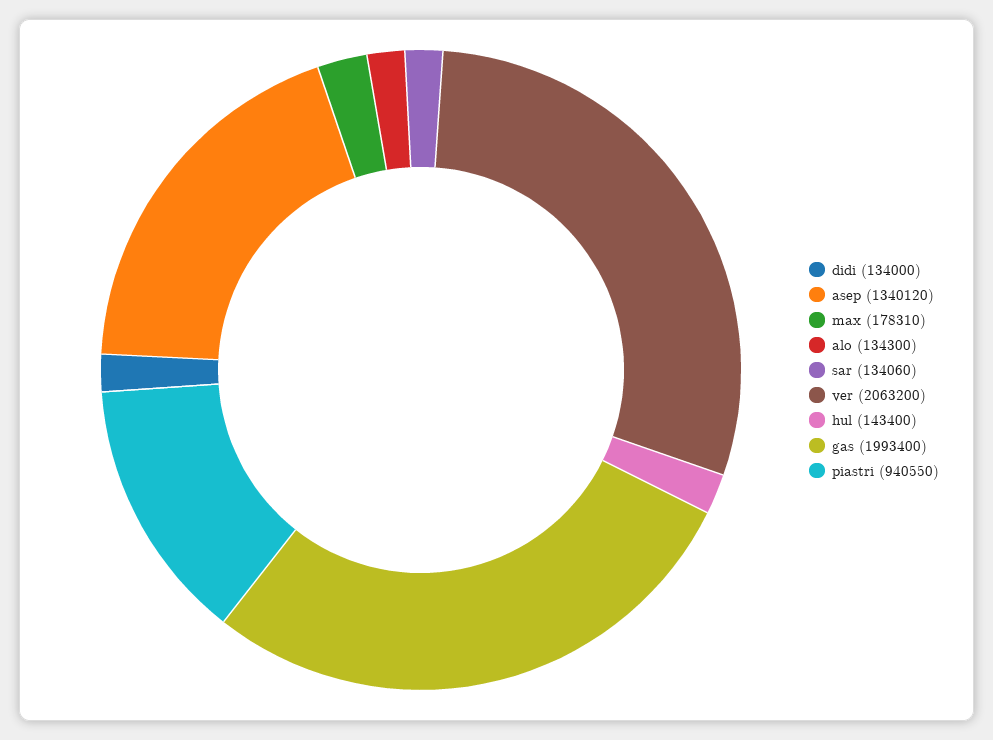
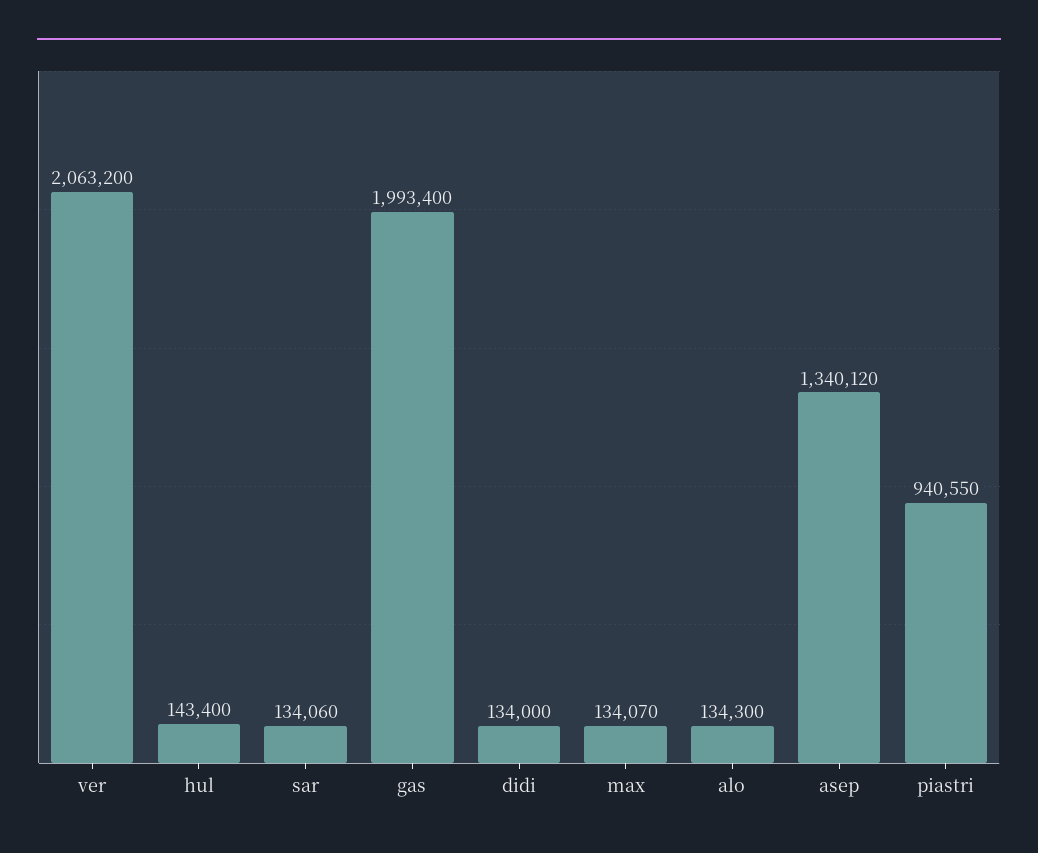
  {
    "didi": 134000,
    "asep": 1340120,
-   "max": 178310,
+   "max": 134070,
    "alo": 134300,
    "sar": 134060,
    "ver": 2063200,
    "hul": 143400,
    "gas": 1993400,
    "piastri": 940550
  }

